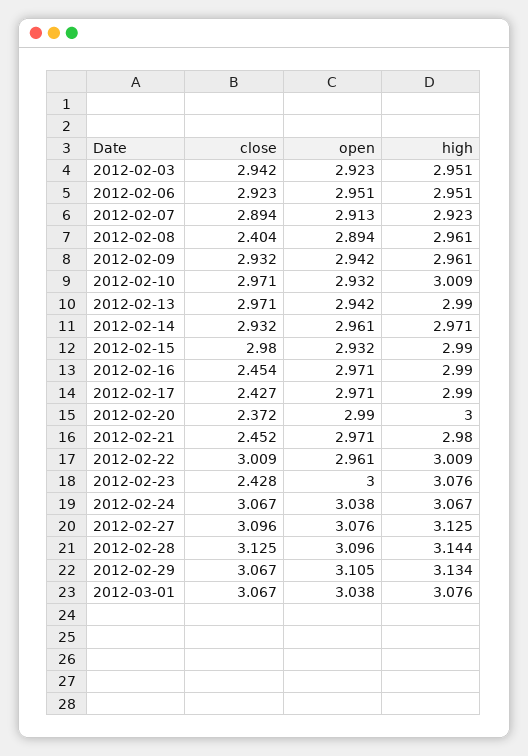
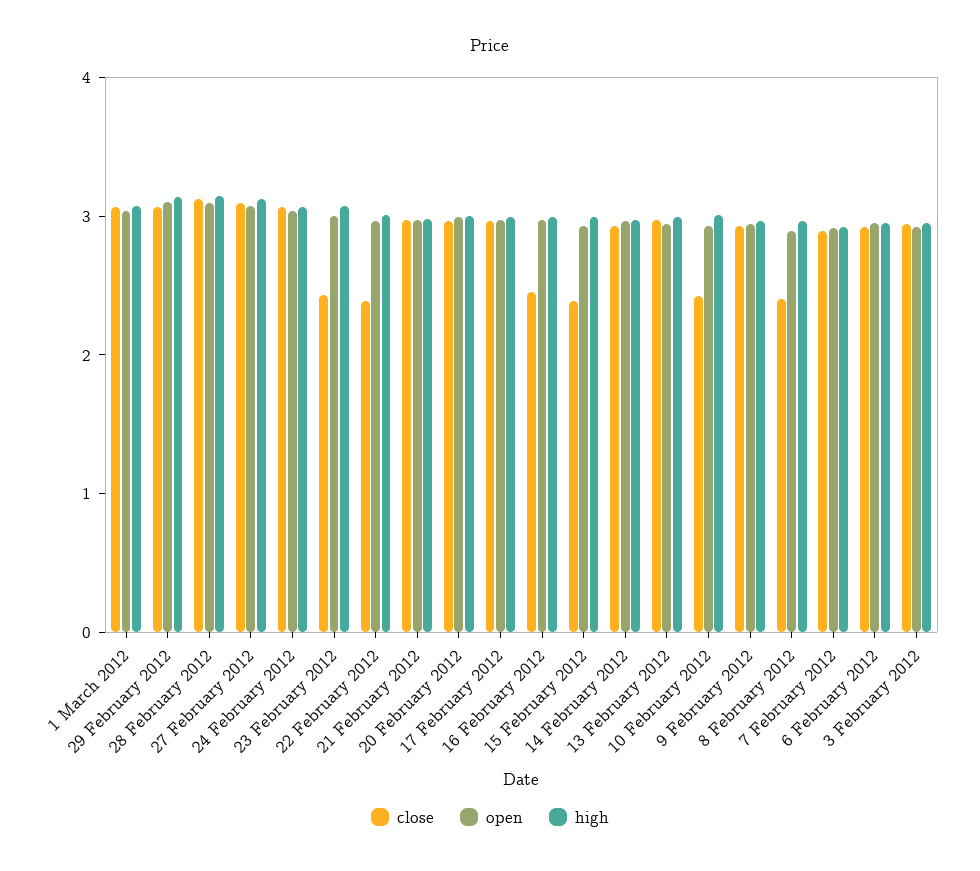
  {
    "close": {
      "2012-02-03": 2.942,
      "2012-02-06": 2.923,
      "2012-02-07": 2.894,
      "2012-02-08": 2.404,
      "2012-02-09": 2.932,
-     "2012-02-10": 2.971,
+     "2012-02-10": 2.4,
      "2012-02-13": 2.971,
      "2012-02-14": 2.932,
-     "2012-02-15": 2.98,
+     "2012-02-15": 2.4,
      "2012-02-16": 2.454,
-     "2012-02-17": 2.427,
+     "2012-02-17": 3,
-     "2012-02-20": 2.372,
+     "2012-02-20": 3,
-     "2012-02-21": 2.452,
+     "2012-02-21": 3,
-     "2012-02-22": 3.009,
+     "2012-02-22": 2.4,
      "2012-02-23": 2.428,
      "2012-02-24": 3.067,
      "2012-02-27": 3.096,
      "2012-02-28": 3.125,
      "2012-02-29": 3.067,
      "2012-03-01": 3.067
    },
    "open": {
      "2012-02-03": 2.923,
      "2012-02-06": 2.951,
      "2012-02-07": 2.913,
      "2012-02-08": 2.894,
      "2012-02-09": 2.942,
      "2012-02-10": 2.932,
      "2012-02-13": 2.942,
      "2012-02-14": 2.961,
      "2012-02-15": 2.932,
      "2012-02-16": 2.971,
      "2012-02-17": 2.971,
      "2012-02-20": 2.99,
      "2012-02-21": 2.971,
      "2012-02-22": 2.961,
      "2012-02-23": 3,
      "2012-02-24": 3.038,
      "2012-02-27": 3.076,
      "2012-02-28": 3.096,
      "2012-02-29": 3.105,
      "2012-03-01": 3.038
    },
    "high": {
      "2012-02-03": 2.951,
      "2012-02-06": 2.951,
      "2012-02-07": 2.923,
      "2012-02-08": 2.961,
      "2012-02-09": 2.961,
      "2012-02-10": 3.009,
      "2012-02-13": 2.99,
      "2012-02-14": 2.971,
      "2012-02-15": 2.99,
      "2012-02-16": 2.99,
      "2012-02-17": 2.99,
      "2012-02-20": 3,
      "2012-02-21": 2.98,
      "2012-02-22": 3.009,
      "2012-02-23": 3.076,
      "2012-02-24": 3.067,
      "2012-02-27": 3.125,
      "2012-02-28": 3.144,
      "2012-02-29": 3.134,
      "2012-03-01": 3.076
    }
  }

